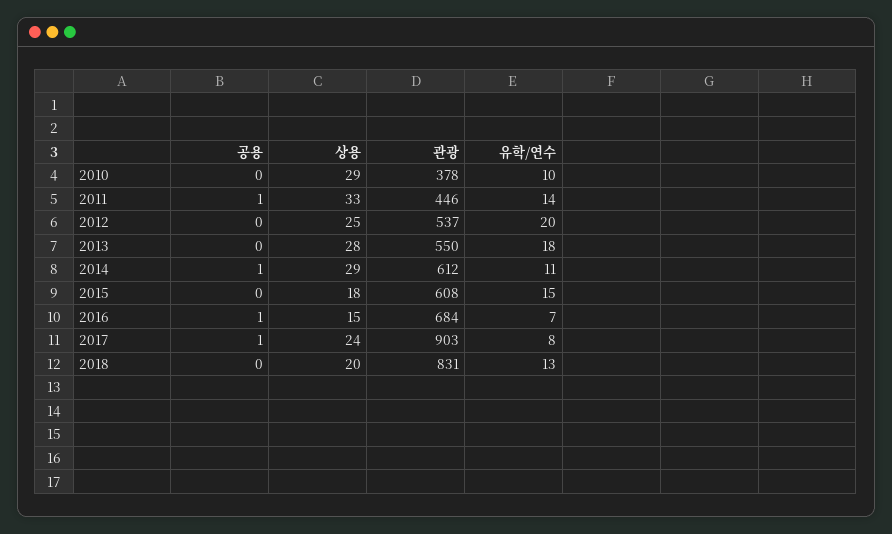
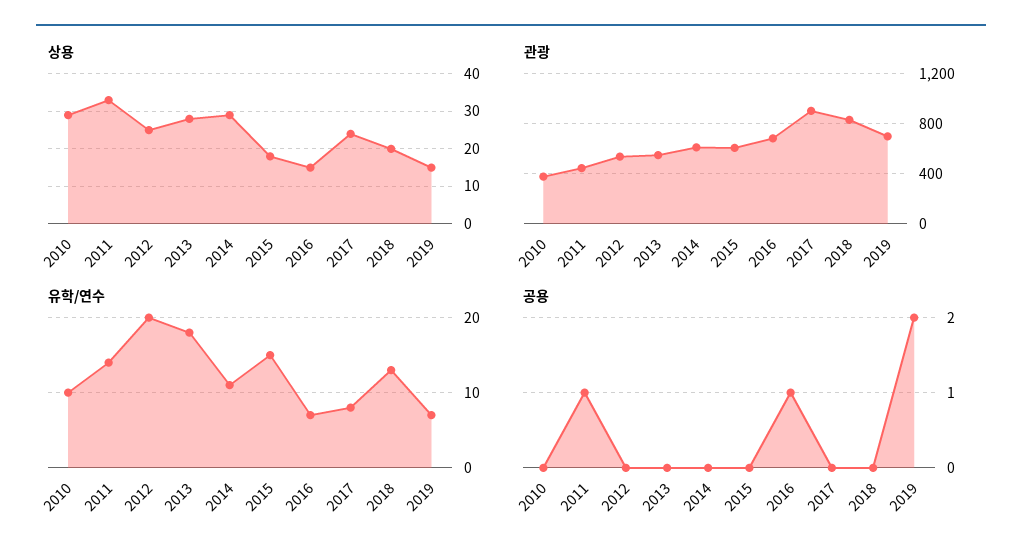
  {
    "공용": {
      "2010": 0,
      "2011": 1,
      "2012": 0,
      "2013": 0,
-     "2014": 1,
+     "2014": 0,
      "2015": 0,
      "2016": 1,
-     "2017": 1,
+     "2017": 0,
-     "2018": 0
+     "2018": 0,
+     "2019": 2
    },
    "상용": {
      "2010": 29,
      "2011": 33,
      "2012": 25,
      "2013": 28,
      "2014": 29,
      "2015": 18,
      "2016": 15,
      "2017": 24,
-     "2018": 20
+     "2018": 20,
+     "2019": 15
    },
    "관광": {
      "2010": 378,
      "2011": 446,
      "2012": 537,
      "2013": 550,
      "2014": 612,
      "2015": 608,
      "2016": 684,
      "2017": 903,
-     "2018": 831
+     "2018": 831,
+     "2019": 700
    },
    "유학/연수": {
      "2010": 10,
      "2011": 14,
      "2012": 20,
      "2013": 18,
      "2014": 11,
      "2015": 15,
      "2016": 7,
      "2017": 8,
-     "2018": 13
+     "2018": 13,
+     "2019": 7
    }
  }

